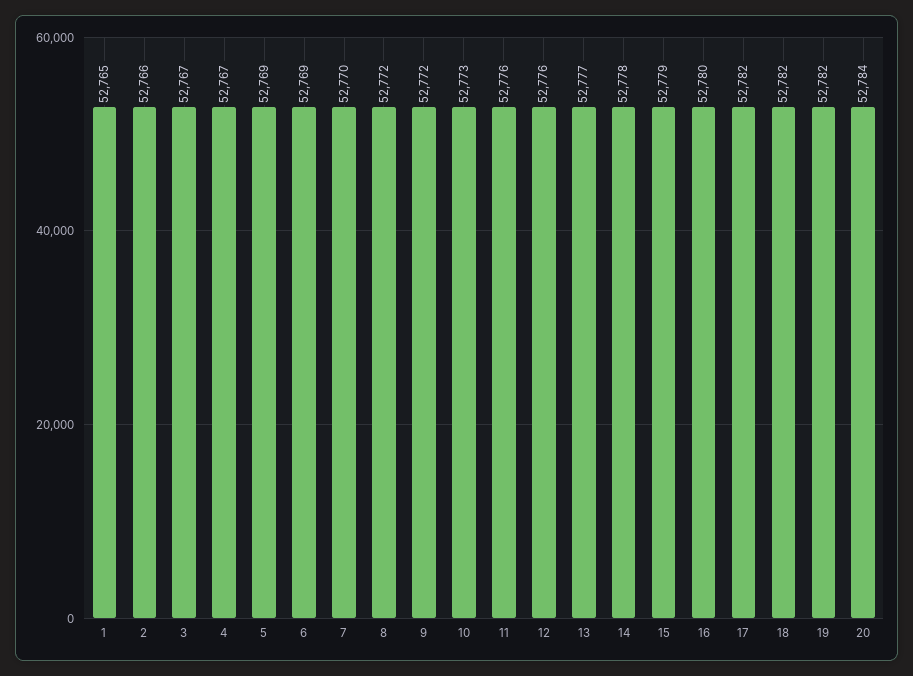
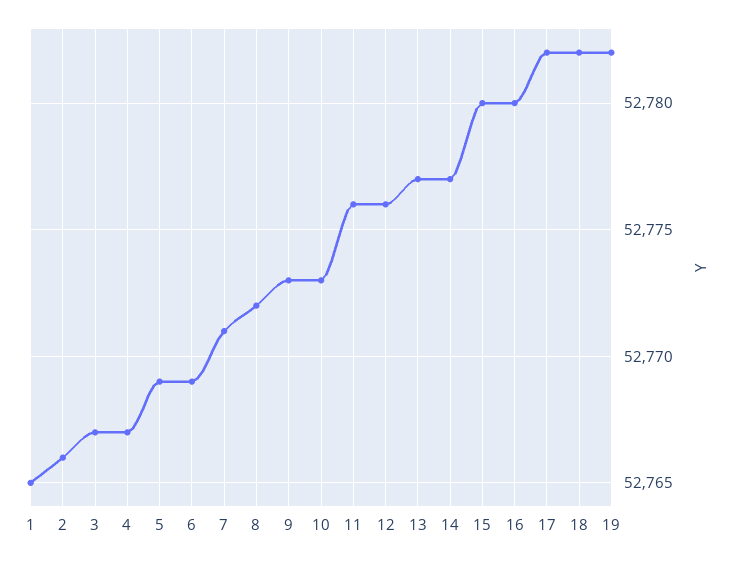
  {
    "1": 52765,
    "2": 52766,
    "3": 52767,
    "4": 52767,
    "5": 52769,
    "6": 52769,
-   "7": 52770,
+   "7": 52771,
    "8": 52772,
-   "9": 52772,
+   "9": 52773,
    "10": 52773,
    "11": 52776,
    "12": 52776,
    "13": 52777,
-   "14": 52778,
+   "14": 52777,
-   "15": 52779,
+   "15": 52780,
    "16": 52780,
    "17": 52782,
    "18": 52782,
-   "19": 52782,
+   "19": 52782
-   "20": 52784
  }

